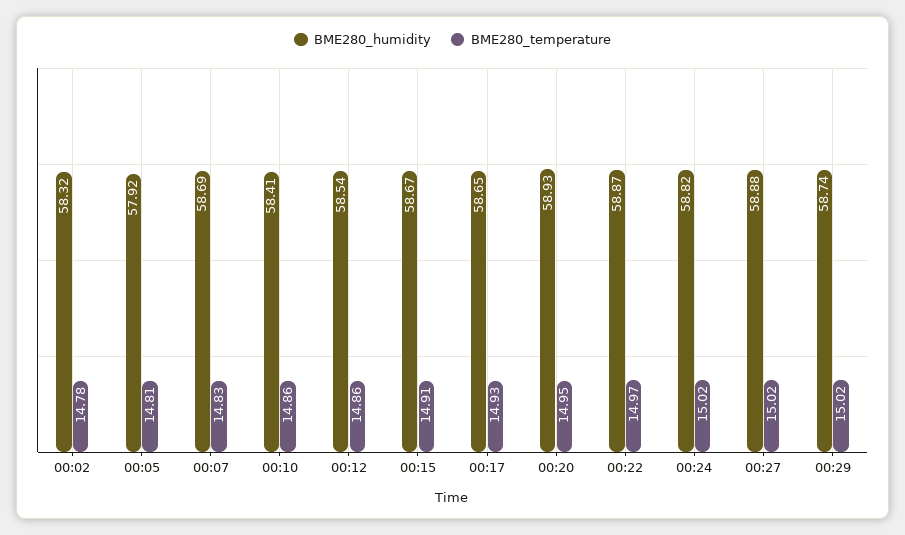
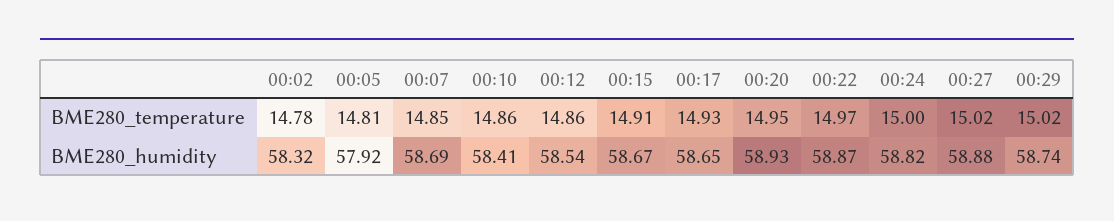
  {
    "BME280_humidity": {
      "00:02": 58.32,
      "00:05": 57.92,
      "00:07": 58.69,
      "00:10": 58.41,
      "00:12": 58.54,
      "00:15": 58.67,
      "00:17": 58.65,
      "00:20": 58.93,
      "00:22": 58.87,
      "00:24": 58.82,
      "00:27": 58.88,
      "00:29": 58.74
    },
    "BME280_temperature": {
      "00:02": 14.78,
      "00:05": 14.81,
-     "00:07": 14.83,
+     "00:07": 14.85,
      "00:10": 14.86,
      "00:12": 14.86,
      "00:15": 14.91,
      "00:17": 14.93,
      "00:20": 14.95,
      "00:22": 14.97,
-     "00:24": 15.02,
+     "00:24": 15,
      "00:27": 15.02,
      "00:29": 15.02
    }
  }

